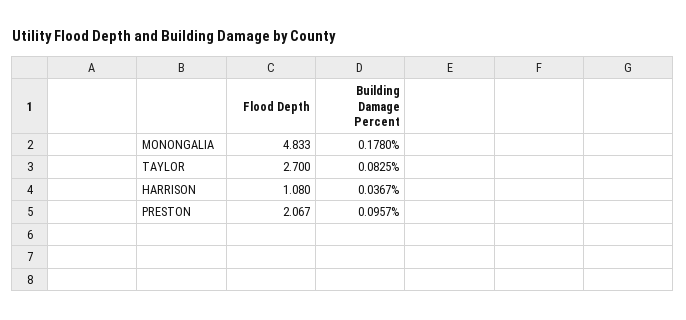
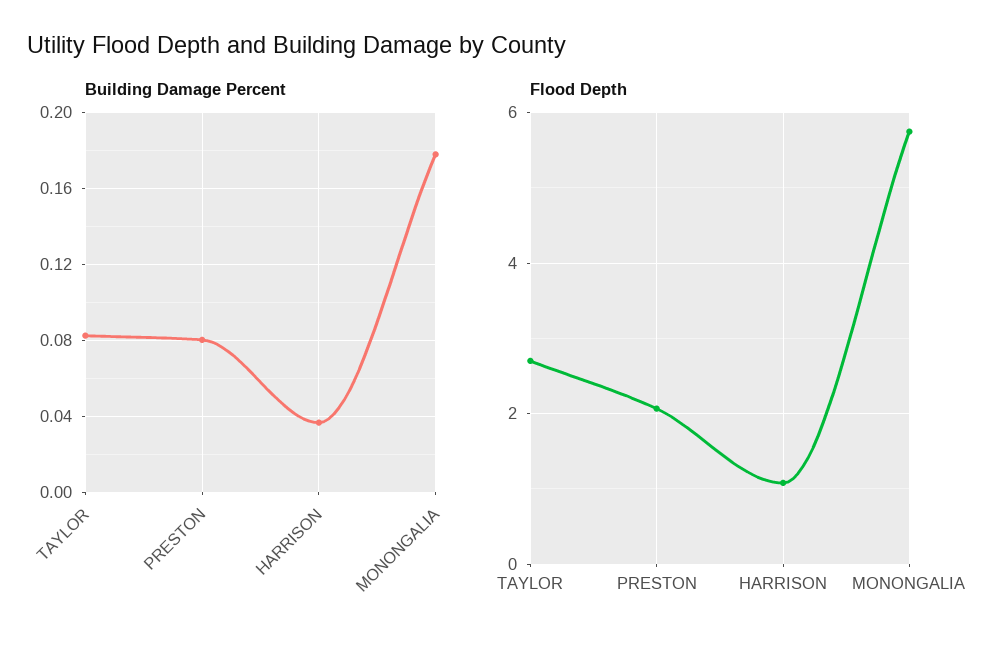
  {
    "Flood Depth": {
-     "MONONGALIA": 4.833,
+     "MONONGALIA": 5.8,
      "TAYLOR": 2.7,
      "HARRISON": 1.08,
      "PRESTON": 2.067
    },
    "Building Damage Percent": {
      "MONONGALIA": 0.178,
      "TAYLOR": 0.0825,
      "HARRISON": 0.0367,
-     "PRESTON": 0.0957
+     "PRESTON": 0.08
    }
  }

